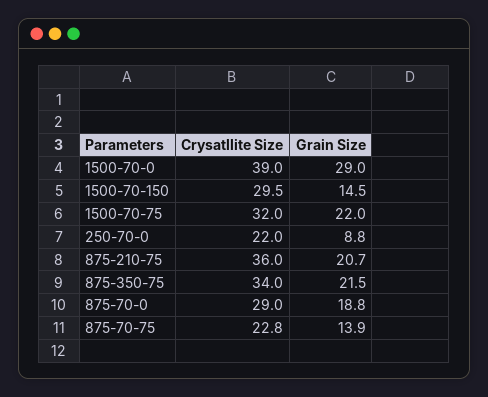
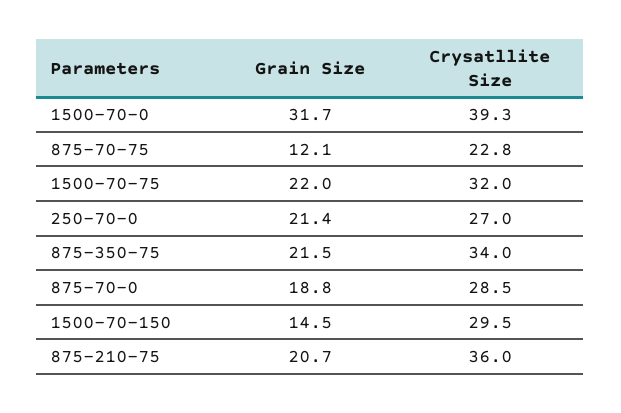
  {
    "Crysatllite Size": {
-     "1500-70-0": 39,
+     "1500-70-0": 39.3,
      "1500-70-150": 29.5,
      "1500-70-75": 32,
-     "250-70-0": 22,
+     "250-70-0": 27,
      "875-210-75": 36,
      "875-350-75": 34,
-     "875-70-0": 29,
+     "875-70-0": 28.5,
      "875-70-75": 22.8
    },
    "Grain Size": {
-     "1500-70-0": 29,
+     "1500-70-0": 31.7,
      "1500-70-150": 14.5,
      "1500-70-75": 22,
-     "250-70-0": 8.8,
+     "250-70-0": 21.4,
      "875-210-75": 20.7,
      "875-350-75": 21.5,
      "875-70-0": 18.8,
-     "875-70-75": 13.9
+     "875-70-75": 12.1
    }
  }

